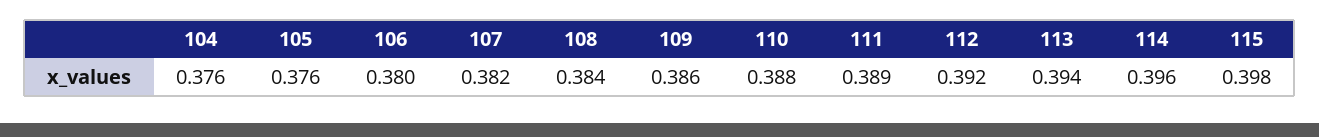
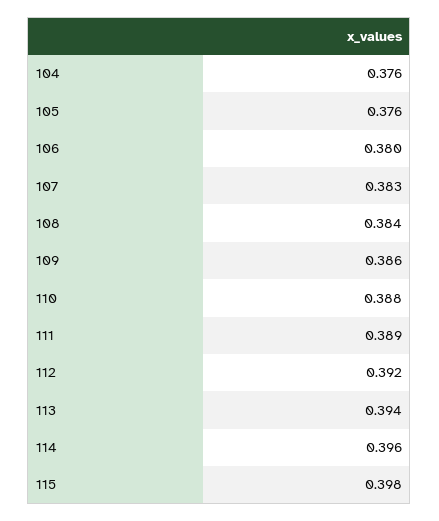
  {
    "104": 0.376,
    "105": 0.376,
    "106": 0.38,
-   "107": 0.382,
+   "107": 0.383,
    "108": 0.384,
    "109": 0.386,
    "110": 0.388,
    "111": 0.389,
    "112": 0.392,
    "113": 0.394,
    "114": 0.396,
    "115": 0.398
  }

